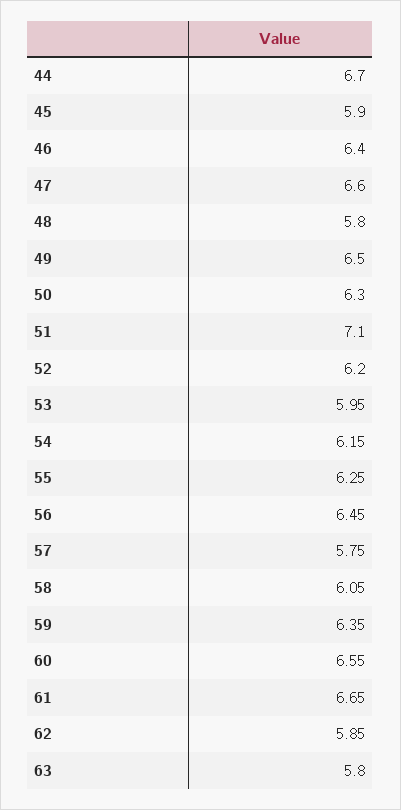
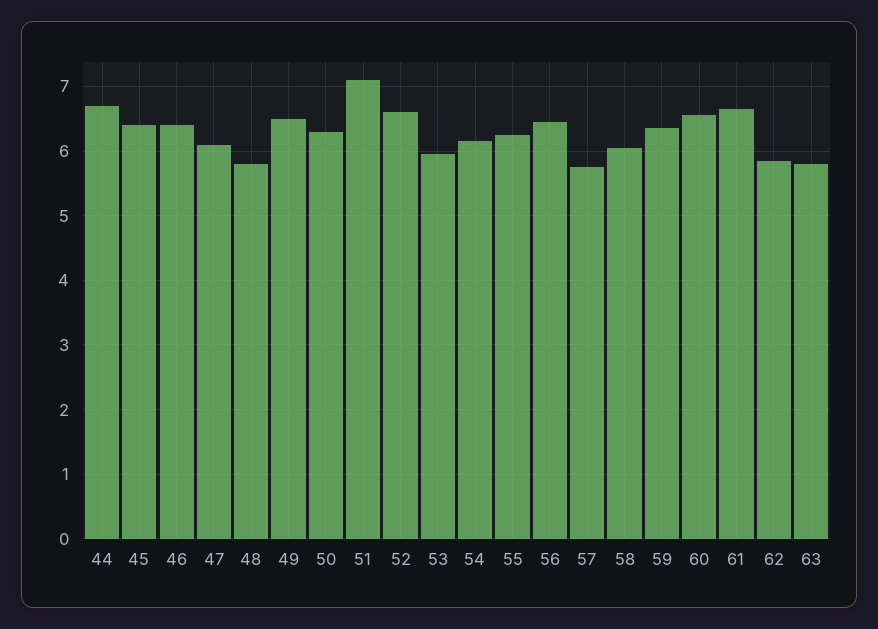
  {
    "44": 6.7,
-   "45": 5.9,
+   "45": 6.4,
    "46": 6.4,
-   "47": 6.6,
+   "47": 6.1,
    "48": 5.8,
    "49": 6.5,
    "50": 6.3,
    "51": 7.1,
-   "52": 6.2,
+   "52": 6.6,
    "53": 5.95,
    "54": 6.15,
    "55": 6.25,
    "56": 6.45,
    "57": 5.75,
    "58": 6.05,
    "59": 6.35,
    "60": 6.55,
    "61": 6.65,
    "62": 5.85,
    "63": 5.8
  }

